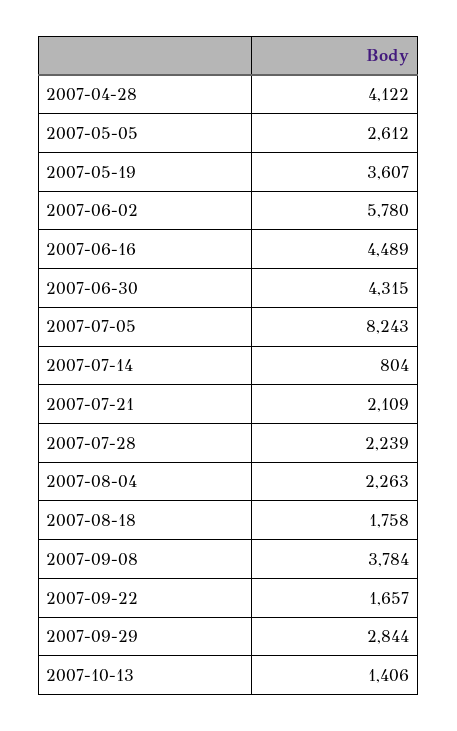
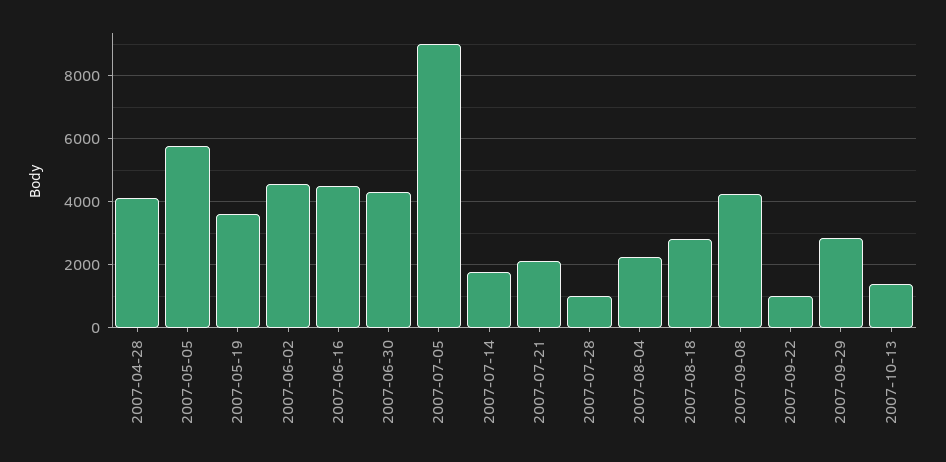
  {
    "2007-04-28": 4122,
-   "2007-05-05": 2612,
+   "2007-05-05": 5800,
    "2007-05-19": 3607,
-   "2007-06-02": 5780,
+   "2007-06-02": 4600,
    "2007-06-16": 4489,
    "2007-06-30": 4315,
-   "2007-07-05": 8243,
+   "2007-07-05": 9000,
-   "2007-07-14": 804,
+   "2007-07-14": 1800,
    "2007-07-21": 2109,
-   "2007-07-28": 2239,
+   "2007-07-28": 1000,
    "2007-08-04": 2263,
-   "2007-08-18": 1758,
+   "2007-08-18": 2800,
-   "2007-09-08": 3784,
+   "2007-09-08": 4200,
-   "2007-09-22": 1657,
+   "2007-09-22": 1000,
    "2007-09-29": 2844,
    "2007-10-13": 1406
  }

